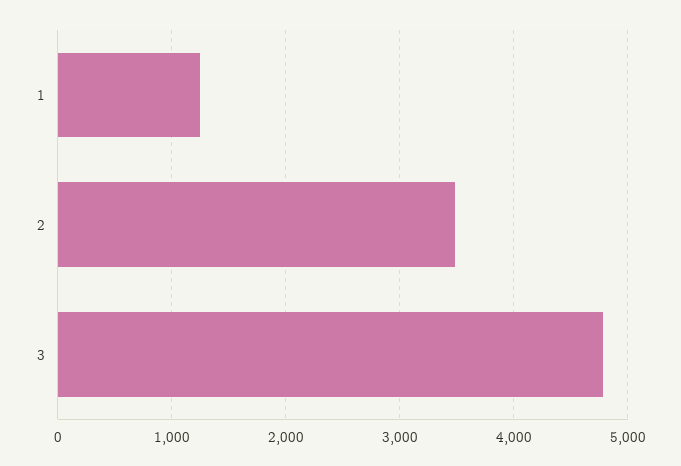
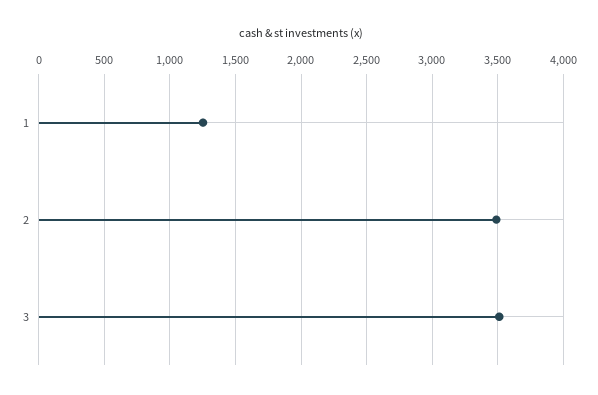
  {
    "1": 1250,
    "2": 3500,
-   "3": 4800
+   "3": 3500
  }

